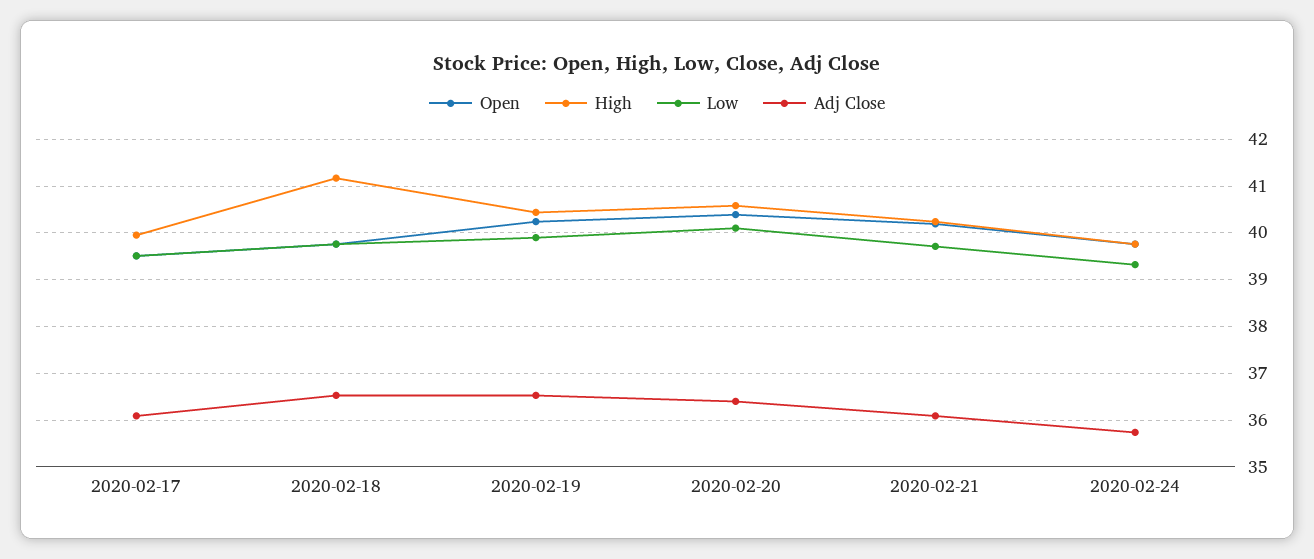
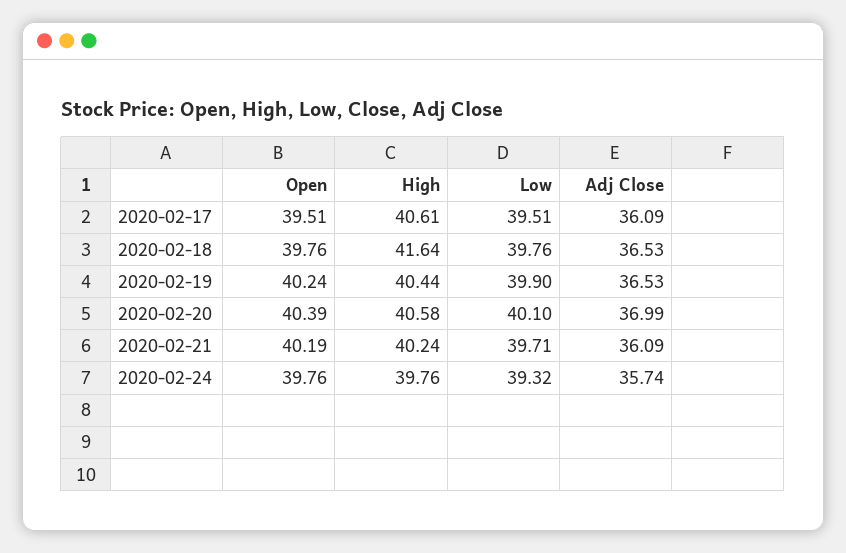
  {
    "Open": {
      "2020-02-17": 39.51,
      "2020-02-18": 39.76,
      "2020-02-19": 40.24,
      "2020-02-20": 40.39,
      "2020-02-21": 40.19,
      "2020-02-24": 39.76
    },
    "High": {
-     "2020-02-17": 40,
+     "2020-02-17": 40.61,
-     "2020-02-18": 41.2,
+     "2020-02-18": 41.64,
      "2020-02-19": 40.44,
      "2020-02-20": 40.58,
      "2020-02-21": 40.24,
      "2020-02-24": 39.76
    },
    "Low": {
      "2020-02-17": 39.51,
      "2020-02-18": 39.76,
      "2020-02-19": 39.9,
      "2020-02-20": 40.1,
      "2020-02-21": 39.71,
      "2020-02-24": 39.32
    },
    "Adj Close": {
      "2020-02-17": 36.09,
      "2020-02-18": 36.53,
      "2020-02-19": 36.53,
-     "2020-02-20": 36.4,
+     "2020-02-20": 36.99,
      "2020-02-21": 36.09,
      "2020-02-24": 35.74
    }
  }

